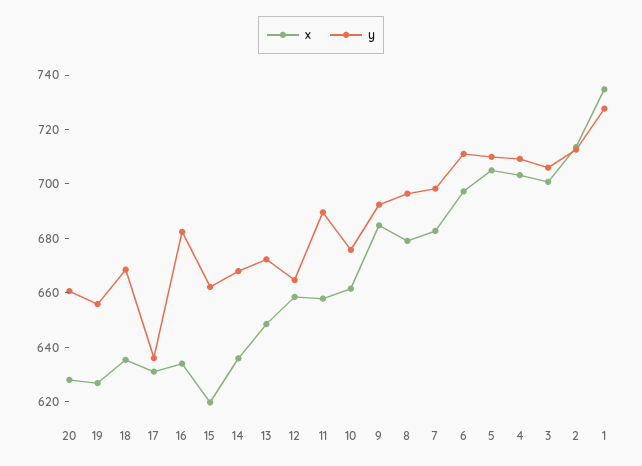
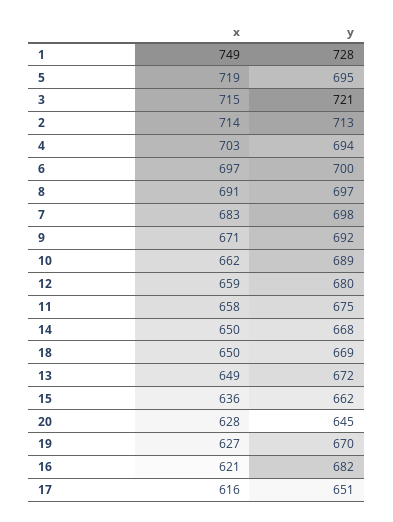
  {
    "x": {
      "20": 628,
      "19": 627,
-     "18": 635,
+     "18": 650,
-     "17": 630,
+     "17": 616,
-     "16": 635,
+     "16": 621,
-     "15": 620,
+     "15": 636,
-     "14": 635,
+     "14": 650,
      "13": 649,
      "12": 659,
      "11": 658,
      "10": 662,
-     "9": 685,
+     "9": 671,
-     "8": 680,
+     "8": 691,
      "7": 683,
      "6": 697,
-     "5": 705,
+     "5": 719,
      "4": 703,
-     "3": 700,
+     "3": 715,
      "2": 714,
-     "1": 735
+     "1": 749
    },
    "y": {
-     "20": 660,
+     "20": 645,
-     "19": 655,
+     "19": 670,
      "18": 669,
-     "17": 635,
+     "17": 651,
      "16": 682,
      "15": 662,
      "14": 668,
      "13": 672,
-     "12": 665,
+     "12": 680,
-     "11": 690,
+     "11": 675,
-     "10": 675,
+     "10": 689,
      "9": 692,
      "8": 697,
      "7": 698,
-     "6": 710,
+     "6": 700,
-     "5": 710,
+     "5": 695,
-     "4": 710,
+     "4": 694,
-     "3": 705,
+     "3": 721,
      "2": 713,
      "1": 728
    }
  }

